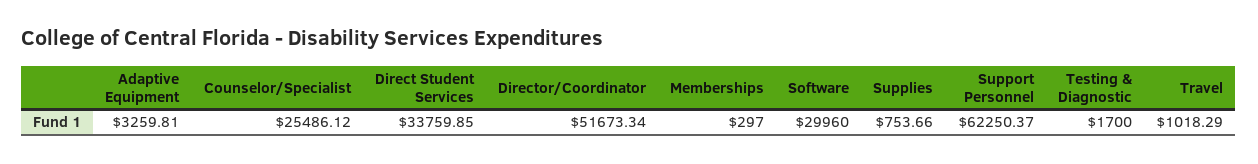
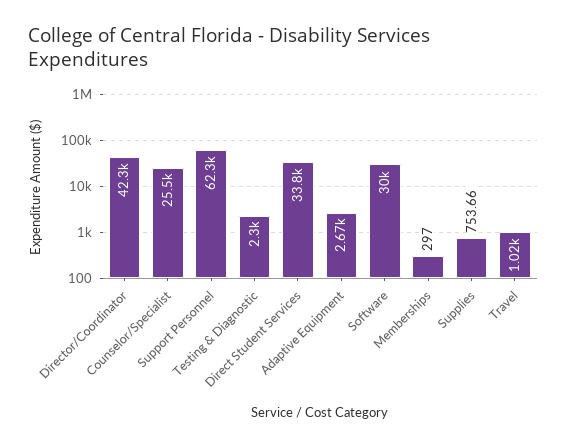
  {
-   "Adaptive Equipment": 3259.81,
+   "Adaptive Equipment": 2670,
    "Counselor/Specialist": 25486.12,
    "Direct Student Services": 33759.85,
-   "Director/Coordinator": 51673.34,
+   "Director/Coordinator": 42300,
    "Memberships": 297,
    "Software": 29960,
    "Supplies": 753.66,
    "Support Personnel": 62250.37,
-   "Testing & Diagnostic": 1700,
+   "Testing & Diagnostic": 2300,
    "Travel": 1018.29
  }

